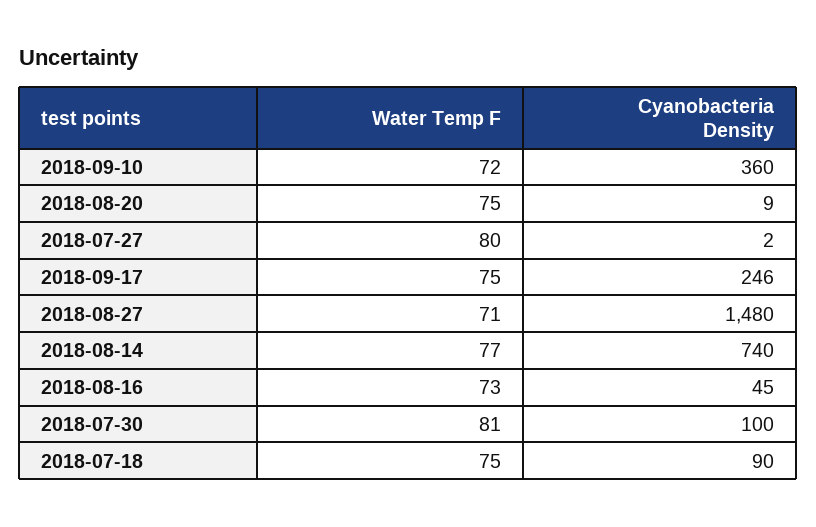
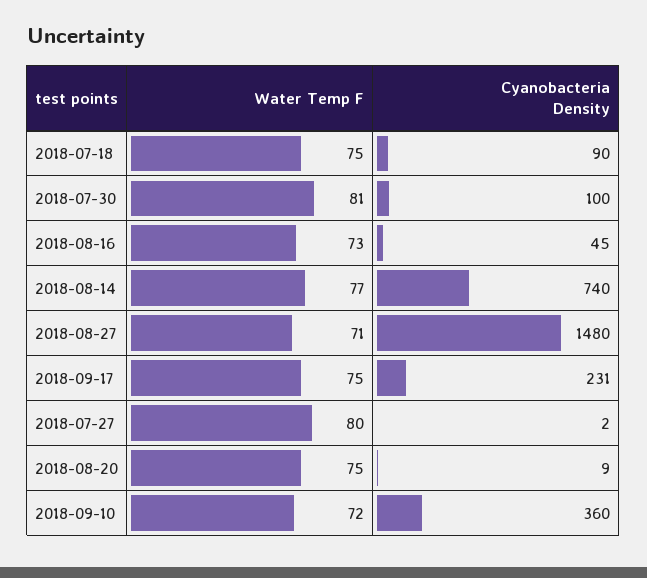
  {
    "Water Temp F": {
      "2018-09-10": 72,
      "2018-08-20": 75,
      "2018-07-27": 80,
      "2018-09-17": 75,
      "2018-08-27": 71,
      "2018-08-14": 77,
      "2018-08-16": 73,
      "2018-07-30": 81,
      "2018-07-18": 75
    },
    "Cyanobacteria Density": {
      "2018-09-10": 360,
      "2018-08-20": 9,
      "2018-07-27": 2,
-     "2018-09-17": 246,
+     "2018-09-17": 231,
      "2018-08-27": 1480,
      "2018-08-14": 740,
      "2018-08-16": 45,
      "2018-07-30": 100,
      "2018-07-18": 90
    }
  }

